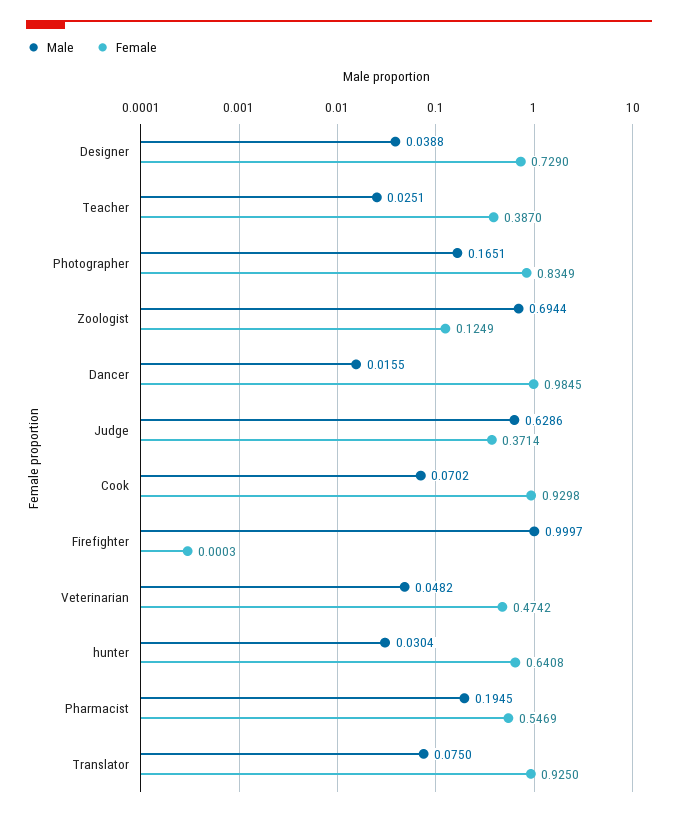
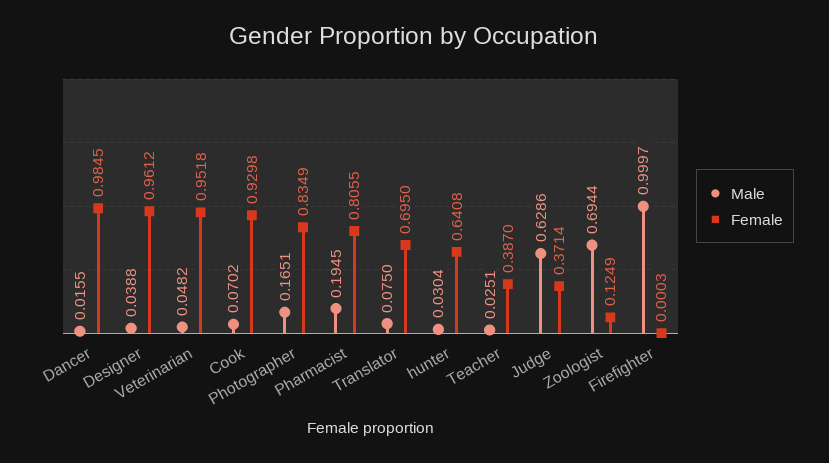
  {
    "Male": {
      "Designer": 0.0388,
      "Teacher": 0.0251,
      "Photographer": 0.1651,
      "Zoologist": 0.6944,
      "Dancer": 0.0155,
      "Judge": 0.6286,
      "Cook": 0.0702,
      "Firefighter": 0.9997,
      "Veterinarian": 0.0482,
      "hunter": 0.0304,
      "Pharmacist": 0.1945,
      "Translator": 0.075
    },
    "Female": {
-     "Designer": 0.729,
+     "Designer": 0.9612,
      "Teacher": 0.387,
      "Photographer": 0.8349,
      "Zoologist": 0.1249,
      "Dancer": 0.9845,
      "Judge": 0.3714,
      "Cook": 0.9298,
      "Firefighter": 0.0003,
-     "Veterinarian": 0.4742,
+     "Veterinarian": 0.9518,
      "hunter": 0.6408,
-     "Pharmacist": 0.5469,
+     "Pharmacist": 0.8055,
-     "Translator": 0.925
+     "Translator": 0.695
    }
  }

